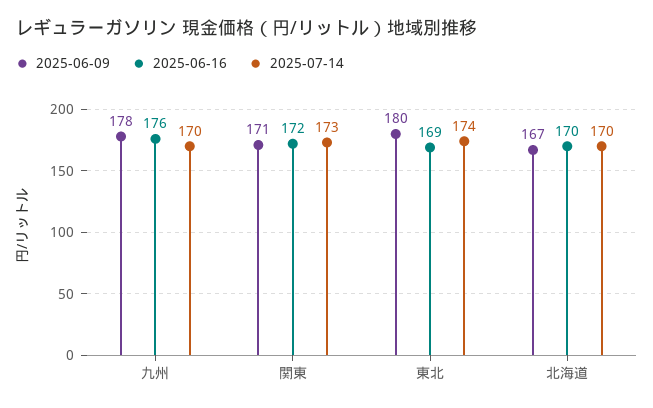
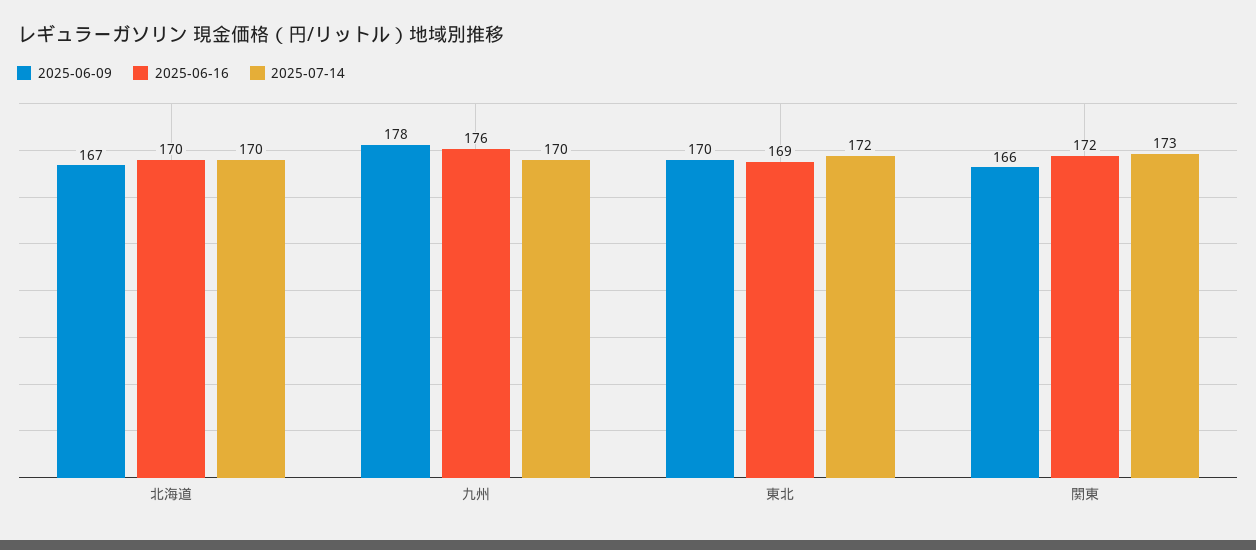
  {
    "2025-06-09": {
      "九州": 178,
-     "関東": 171,
+     "関東": 166,
-     "東北": 180,
+     "東北": 170,
      "北海道": 167
    },
    "2025-06-16": {
      "九州": 176,
      "関東": 172,
      "東北": 169,
      "北海道": 170
    },
    "2025-07-14": {
      "九州": 170,
      "関東": 173,
-     "東北": 174,
+     "東北": 172,
      "北海道": 170
    }
  }

